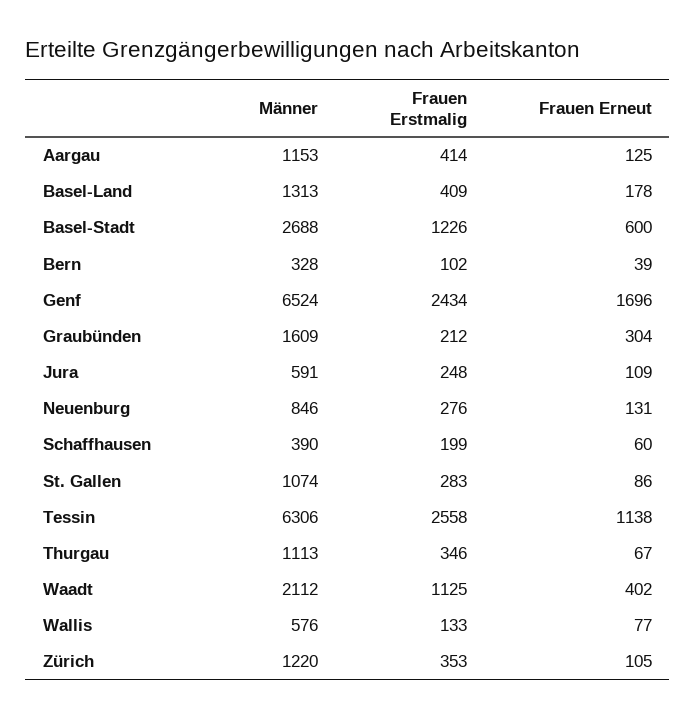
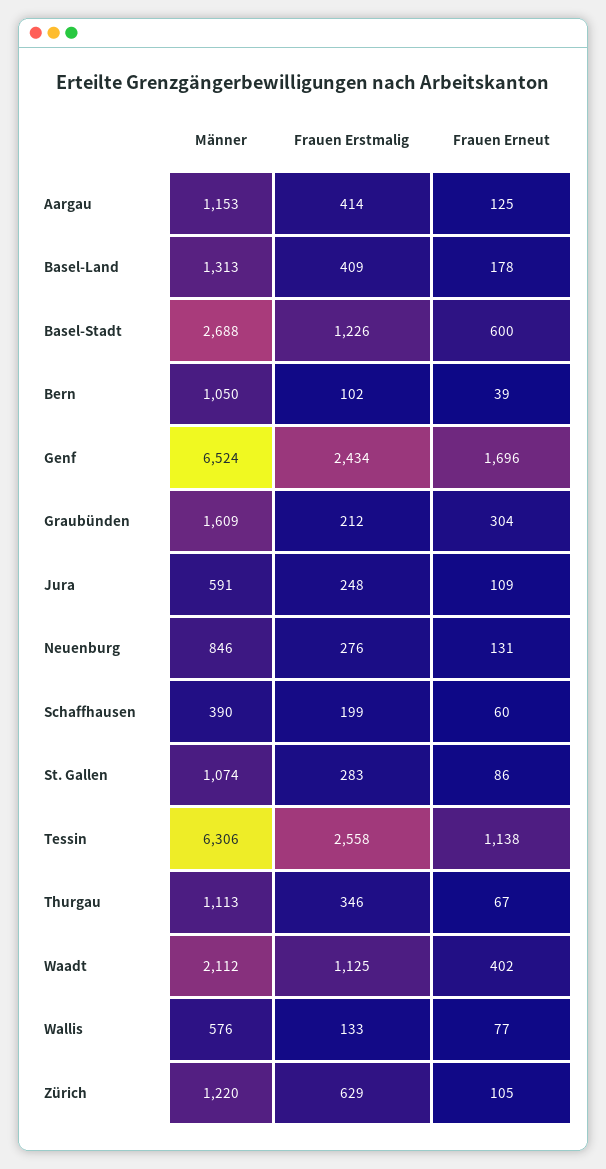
  {
    "Männer": {
      "Aargau": 1153,
      "Basel-Land": 1313,
      "Basel-Stadt": 2688,
-     "Bern": 328,
+     "Bern": 1050,
      "Genf": 6524,
      "Graubünden": 1609,
      "Jura": 591,
      "Neuenburg": 846,
      "Schaffhausen": 390,
      "St. Gallen": 1074,
      "Tessin": 6306,
      "Thurgau": 1113,
      "Waadt": 2112,
      "Wallis": 576,
      "Zürich": 1220
    },
    "Frauen Erstmalig": {
      "Aargau": 414,
      "Basel-Land": 409,
      "Basel-Stadt": 1226,
      "Bern": 102,
      "Genf": 2434,
      "Graubünden": 212,
      "Jura": 248,
      "Neuenburg": 276,
      "Schaffhausen": 199,
      "St. Gallen": 283,
      "Tessin": 2558,
      "Thurgau": 346,
      "Waadt": 1125,
      "Wallis": 133,
-     "Zürich": 353
+     "Zürich": 629
    },
    "Frauen Erneut": {
      "Aargau": 125,
      "Basel-Land": 178,
      "Basel-Stadt": 600,
      "Bern": 39,
      "Genf": 1696,
      "Graubünden": 304,
      "Jura": 109,
      "Neuenburg": 131,
      "Schaffhausen": 60,
      "St. Gallen": 86,
      "Tessin": 1138,
      "Thurgau": 67,
      "Waadt": 402,
      "Wallis": 77,
      "Zürich": 105
    }
  }

